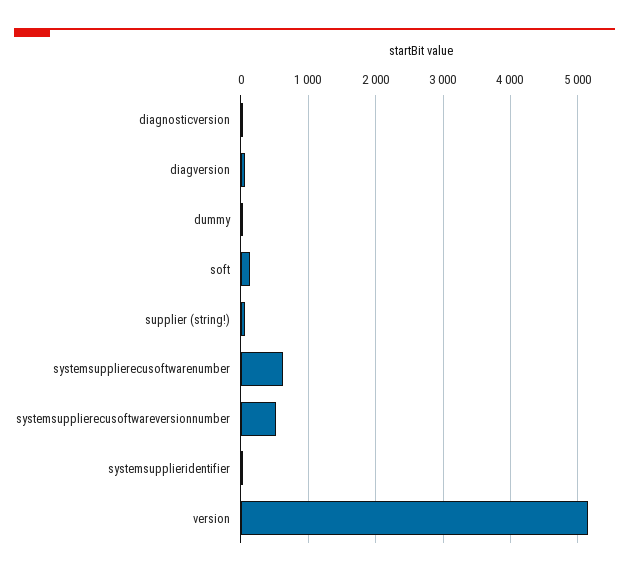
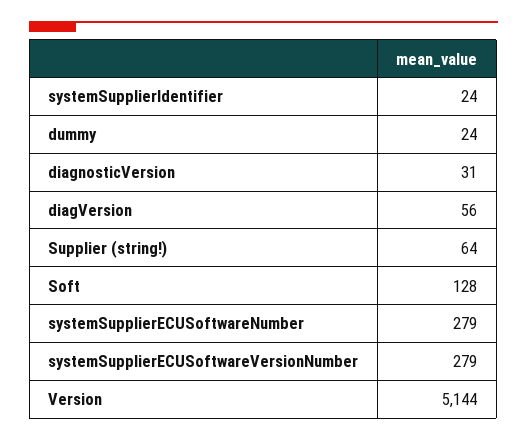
  {
    "diagnosticversion": 31,
    "diagversion": 56,
    "dummy": 24,
    "soft": 128,
    "supplier (string!)": 64,
-   "systemsupplierecusoftwarenumber": 600,
+   "systemsupplierecusoftwarenumber": 279,
-   "systemsupplierecusoftwareversionnumber": 500,
+   "systemsupplierecusoftwareversionnumber": 279,
    "systemsupplieridentifier": 24,
    "version": 5144
  }

